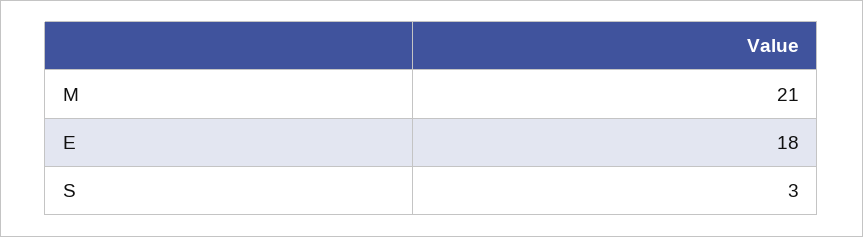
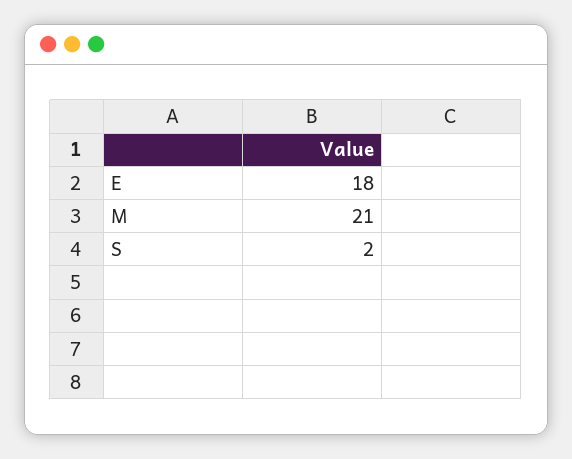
  {
    "M": 21,
    "E": 18,
-   "S": 3
+   "S": 2
  }

